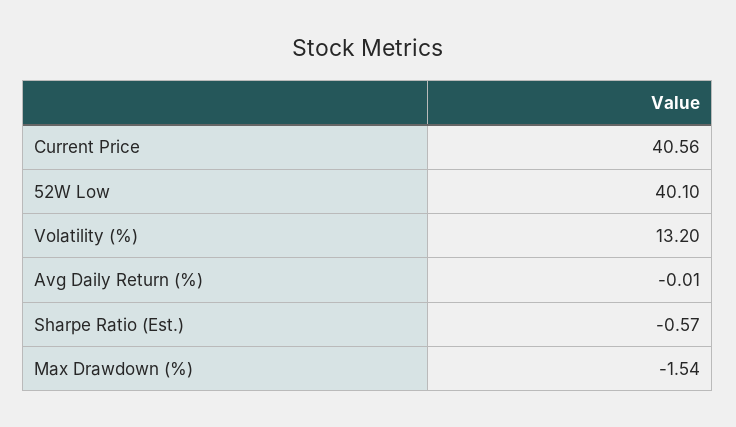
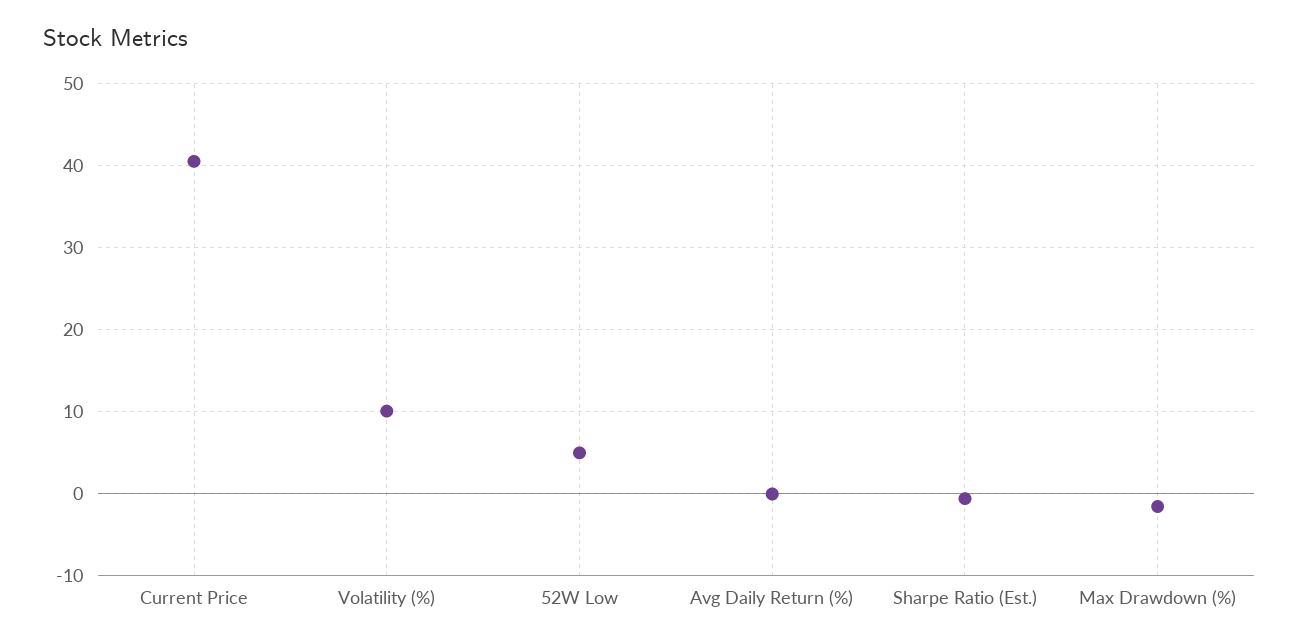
  {
    "Current Price": 40.56,
-   "52W Low": 40.1,
+   "52W Low": 5,
-   "Volatility (%)": 13.2,
+   "Volatility (%)": 10,
    "Avg Daily Return (%)": -0.01,
    "Sharpe Ratio (Est.)": -0.57,
    "Max Drawdown (%)": -1.54
  }

